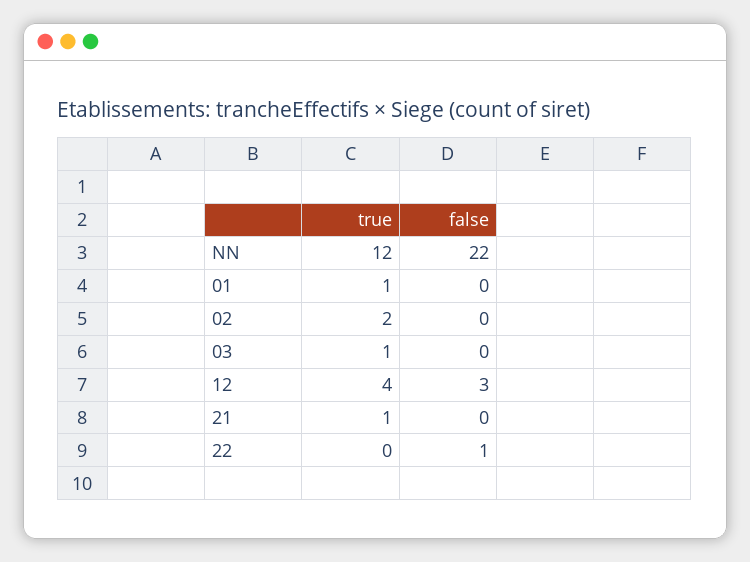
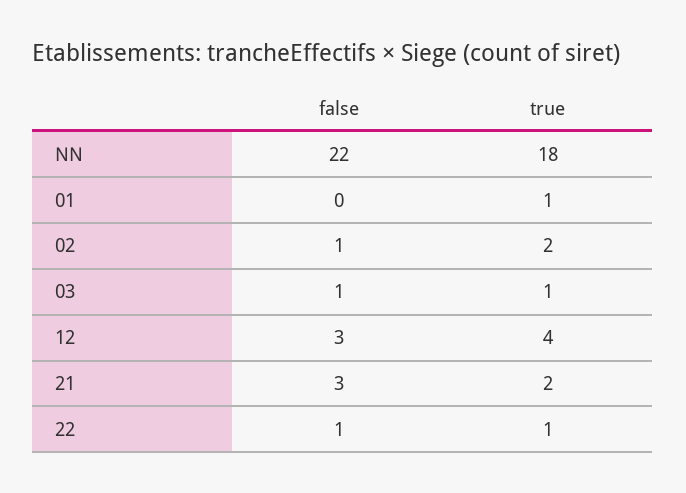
  {
    "true": {
-     "NN": 12,
+     "NN": 18,
      "01": 1,
      "02": 2,
      "03": 1,
      "12": 4,
-     "21": 1,
+     "21": 2,
-     "22": 0
+     "22": 1
    },
    "false": {
      "NN": 22,
      "01": 0,
-     "02": 0,
+     "02": 1,
-     "03": 0,
+     "03": 1,
      "12": 3,
-     "21": 0,
+     "21": 3,
      "22": 1
    }
  }

